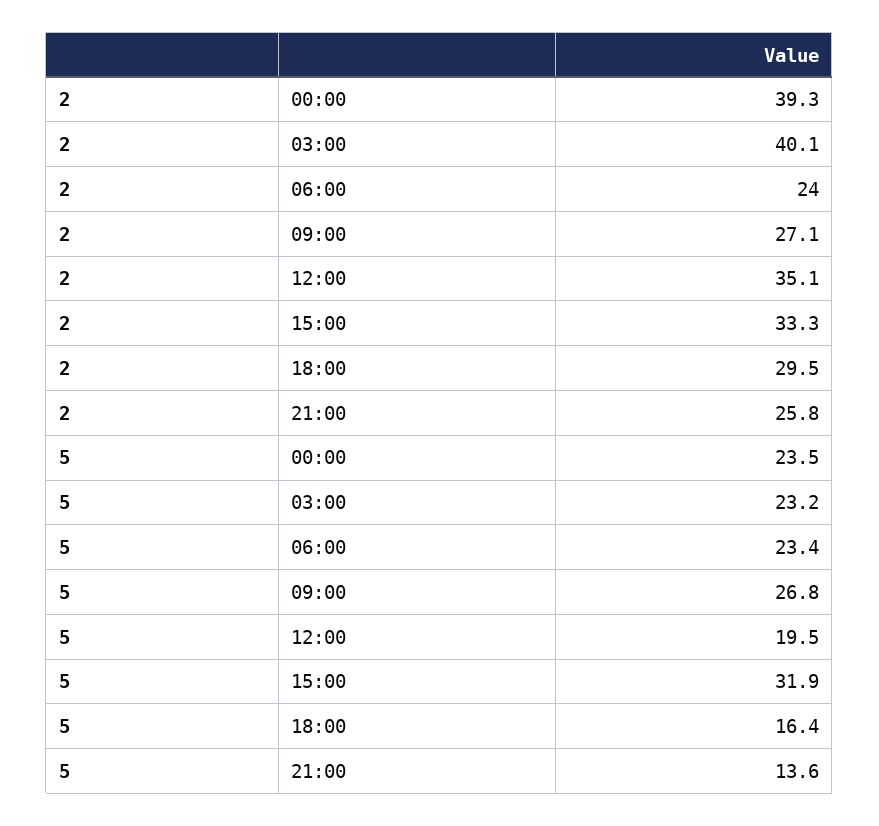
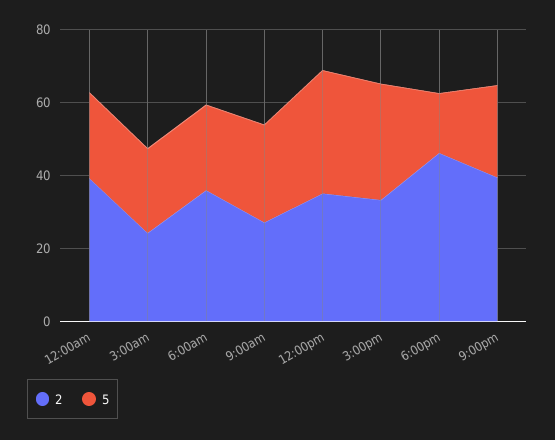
  {
    "2": {
      "00:00": 39.3,
-     "03:00": 40.1,
+     "03:00": 25,
-     "06:00": 24,
+     "06:00": 35,
      "09:00": 27.1,
      "12:00": 35.1,
      "15:00": 33.3,
-     "18:00": 29.5,
+     "18:00": 45,
-     "21:00": 25.8
+     "21:00": 40
    },
    "5": {
      "00:00": 23.5,
      "03:00": 23.2,
      "06:00": 23.4,
      "09:00": 26.8,
-     "12:00": 19.5,
+     "12:00": 35,
      "15:00": 31.9,
      "18:00": 16.4,
-     "21:00": 13.6
+     "21:00": 25
    }
  }

